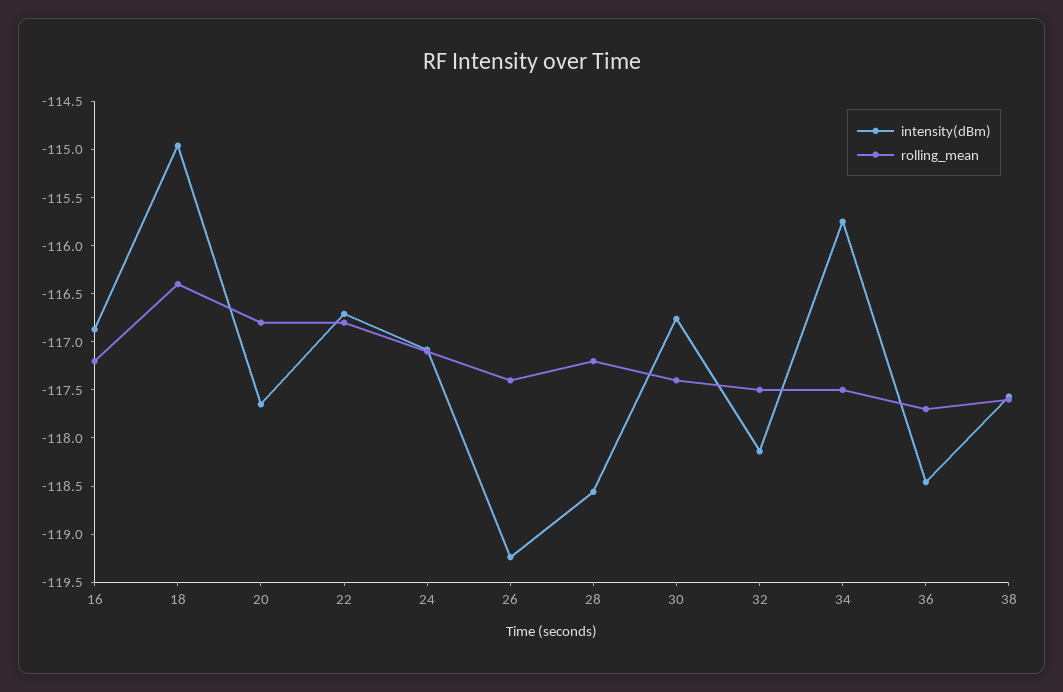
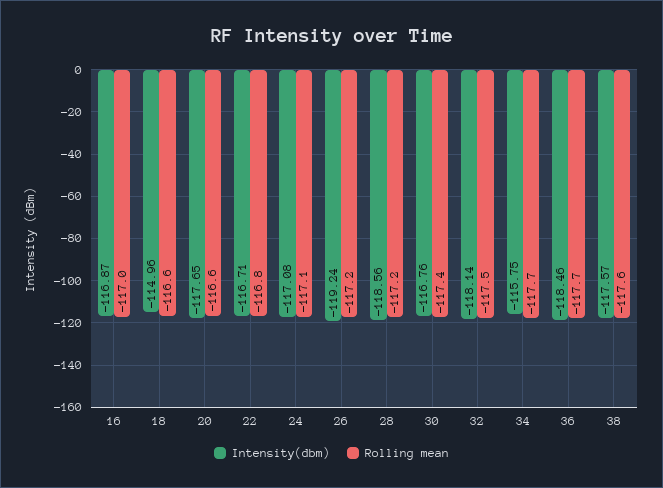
  {
    "intensity(dBm)": {
      "16": -116.87,
      "18": -114.96,
      "20": -117.65,
      "22": -116.71,
      "24": -117.08,
      "26": -119.24,
      "28": -118.56,
      "30": -116.76,
      "32": -118.14,
      "34": -115.75,
      "36": -118.46,
      "38": -117.57
    },
    "rolling_mean": {
-     "16": -117.2,
+     "16": -117,
-     "18": -116.4,
+     "18": -116.6,
-     "20": -116.8,
+     "20": -116.6,
      "22": -116.8,
      "24": -117.1,
-     "26": -117.4,
+     "26": -117.2,
      "28": -117.2,
      "30": -117.4,
      "32": -117.5,
-     "34": -117.5,
+     "34": -117.7,
      "36": -117.7,
      "38": -117.6
    }
  }

